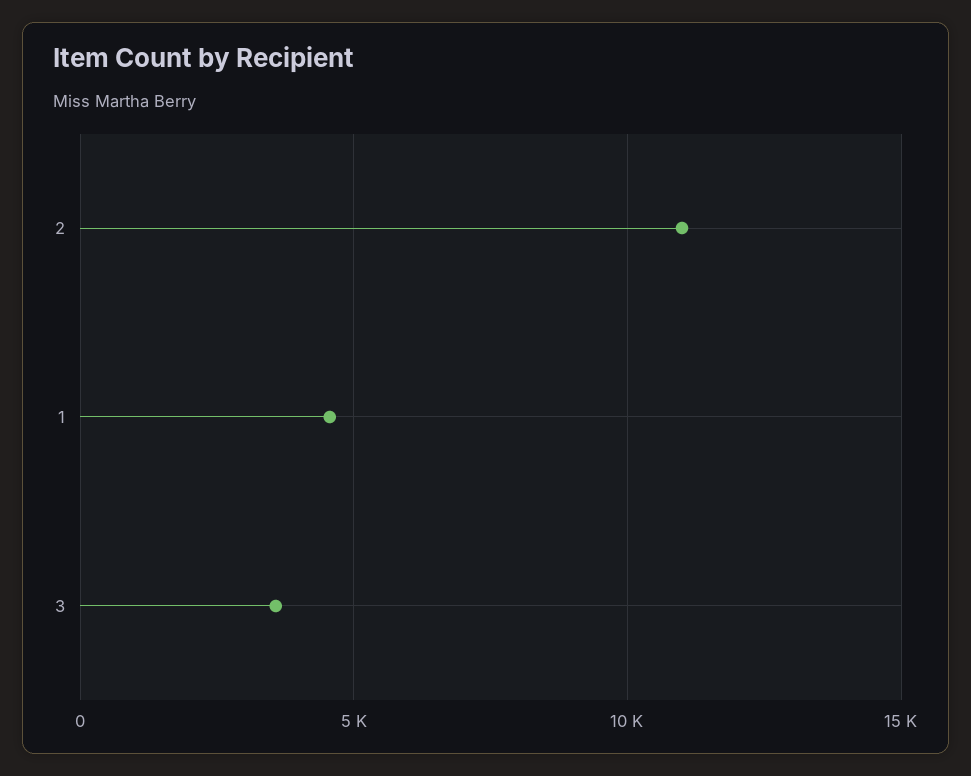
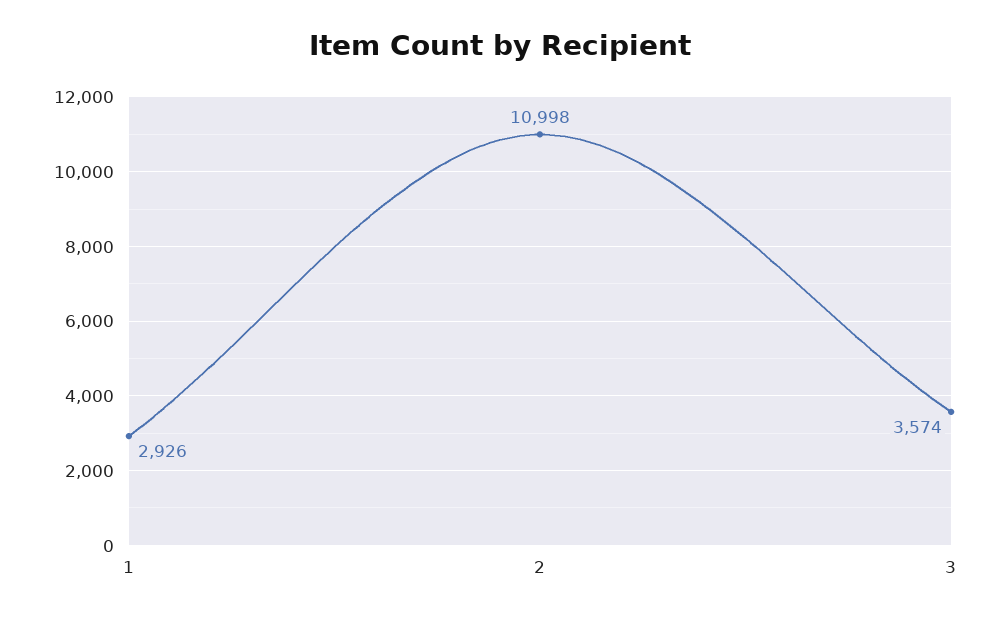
  {
    "2": 10998,
-   "1": 4500,
+   "1": 2926,
    "3": 3574
  }

